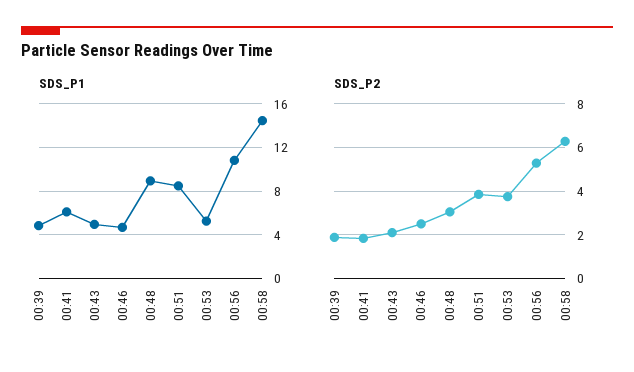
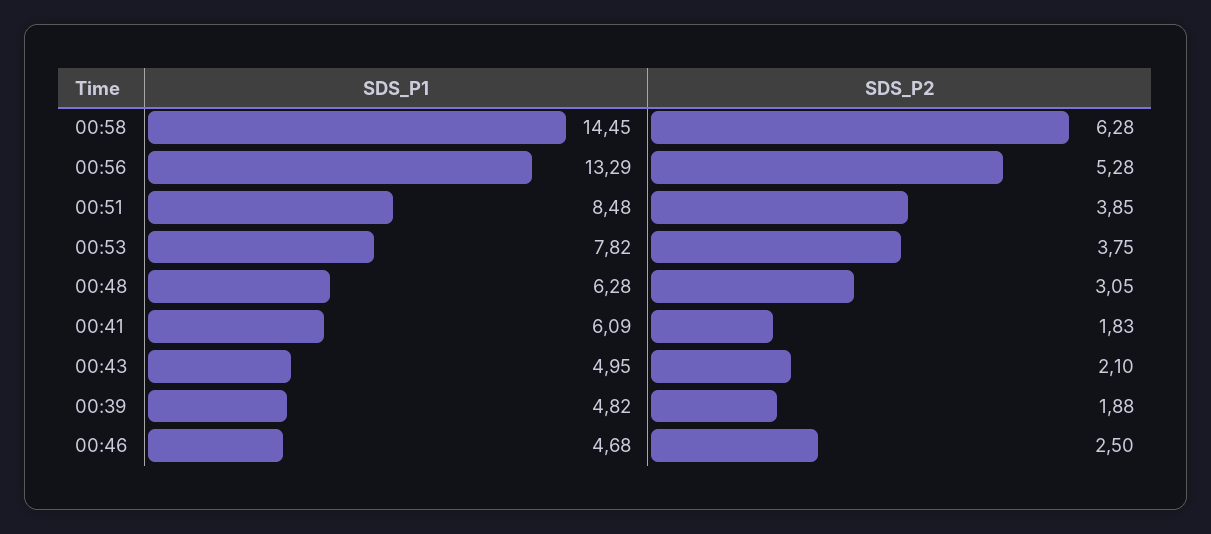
  {
    "SDS_P1": {
      "00:39": 4.82,
      "00:41": 6.09,
      "00:43": 4.95,
      "00:46": 4.68,
-     "00:48": 9,
+     "00:48": 6.28,
      "00:51": 8.48,
-     "00:53": 5,
+     "00:53": 7.82,
-     "00:56": 11,
+     "00:56": 13.29,
      "00:58": 14.45
    },
    "SDS_P2": {
      "00:39": 1.88,
      "00:41": 1.83,
      "00:43": 2.1,
      "00:46": 2.5,
      "00:48": 3.05,
      "00:51": 3.85,
      "00:53": 3.75,
      "00:56": 5.28,
      "00:58": 6.28
    }
  }

